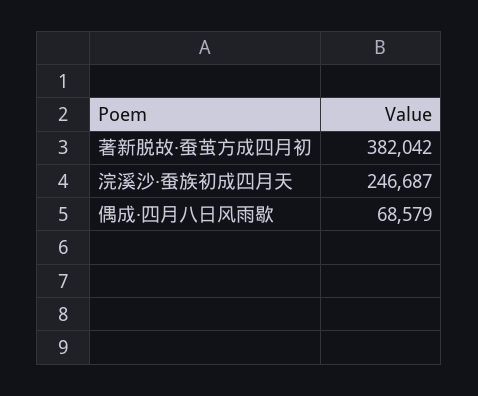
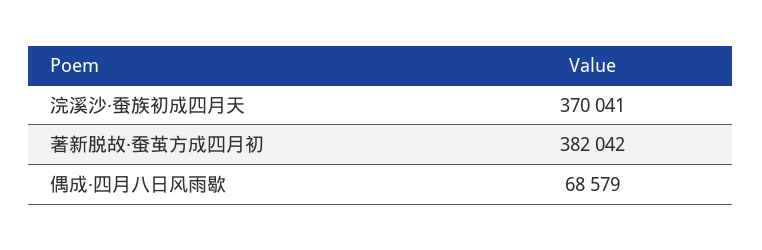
  {
    "著新脱故·蚕茧方成四月初": 382042,
-   "浣溪沙·蚕族初成四月天": 246687,
+   "浣溪沙·蚕族初成四月天": 370041,
    "偶成·四月八日风雨歇": 68579
  }

